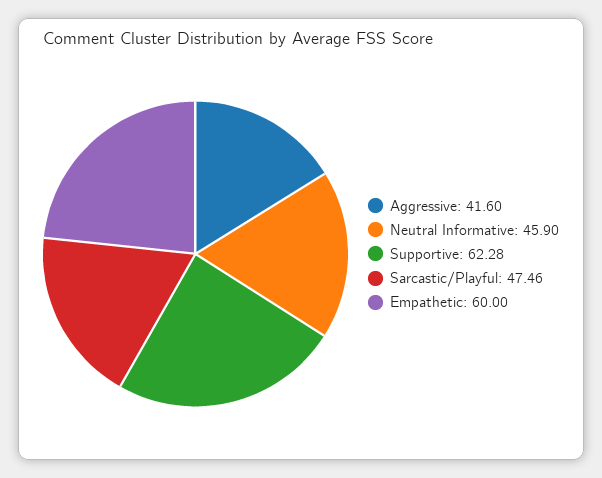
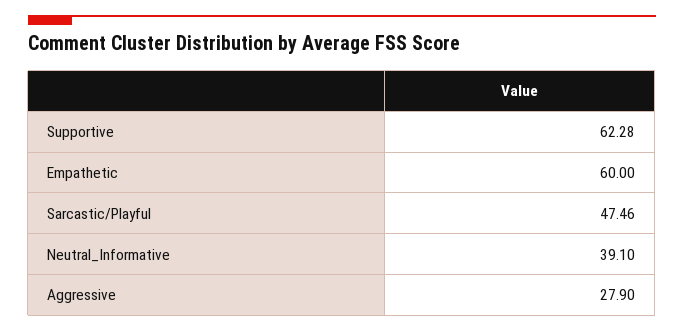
  {
-   "Aggressive": 41.6,
+   "Aggressive": 27.9,
-   "Neutral Informative": 45.9,
+   "Neutral Informative": 39.1,
    "Supportive": 62.28,
    "Sarcastic/Playful": 47.46,
    "Empathetic": 60
  }

